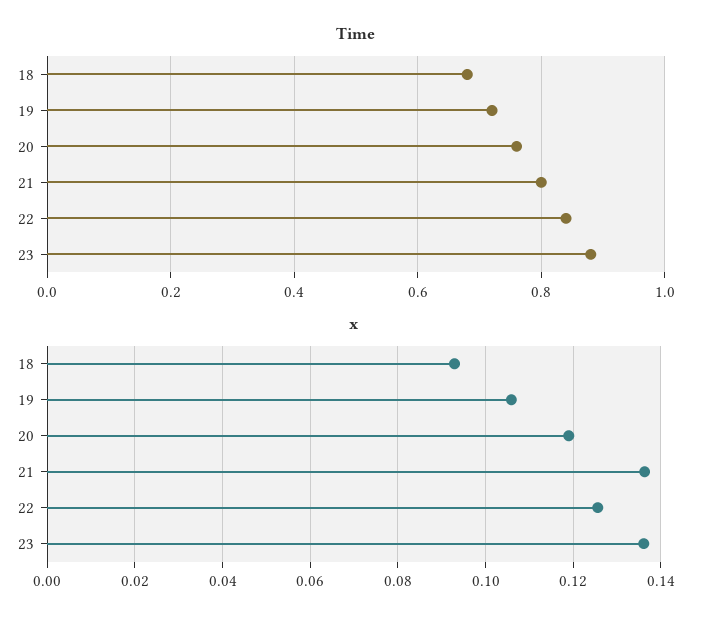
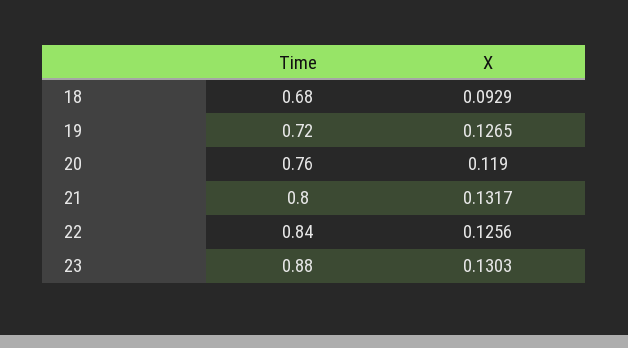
  {
    "Time": {
      "18": 0.68,
      "19": 0.72,
      "20": 0.76,
      "21": 0.8,
      "22": 0.84,
      "23": 0.88
    },
    "x": {
      "18": 0.0929,
-     "19": 0.106,
+     "19": 0.1265,
      "20": 0.119,
-     "21": 0.136,
+     "21": 0.1317,
      "22": 0.1256,
-     "23": 0.136
+     "23": 0.1303
    }
  }

